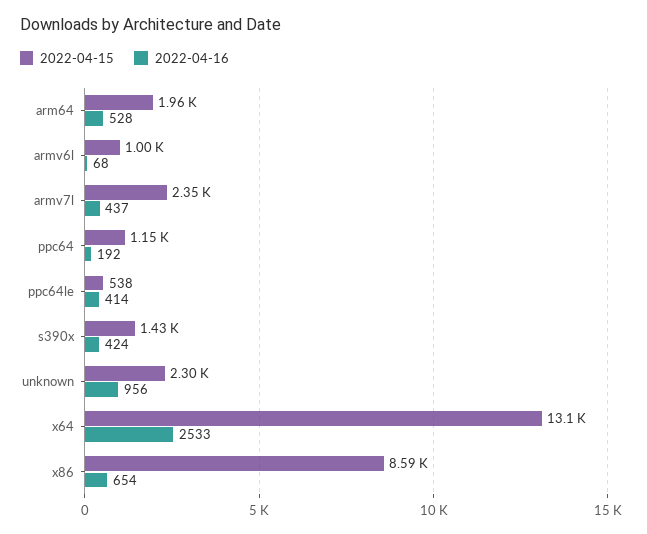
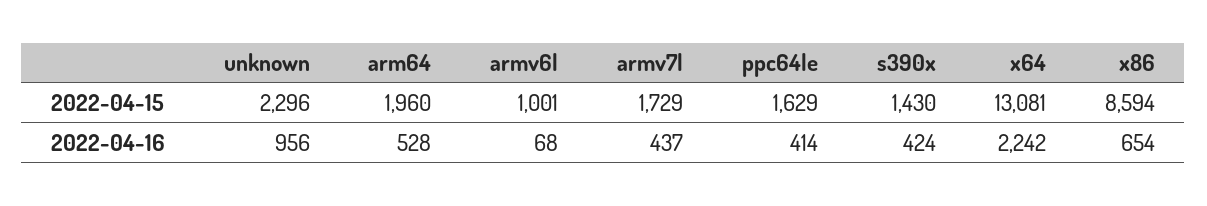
  {
    "2022-04-15": {
      "arm64": 1960,
      "armv6l": 1001,
-     "armv7l": 2350,
+     "armv7l": 1729,
-     "ppc64": 1150,
-     "ppc64le": 538,
+     "ppc64le": 1629,
      "s390x": 1430,
      "unknown": 2296,
      "x64": 13081,
      "x86": 8594
    },
    "2022-04-16": {
      "arm64": 528,
      "armv6l": 68,
      "armv7l": 437,
-     "ppc64": 192,
      "ppc64le": 414,
      "s390x": 424,
      "unknown": 956,
-     "x64": 2533,
+     "x64": 2242,
      "x86": 654
    }
  }

